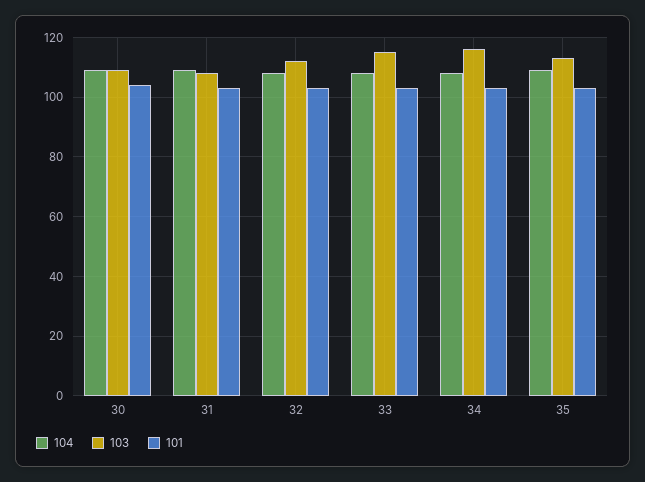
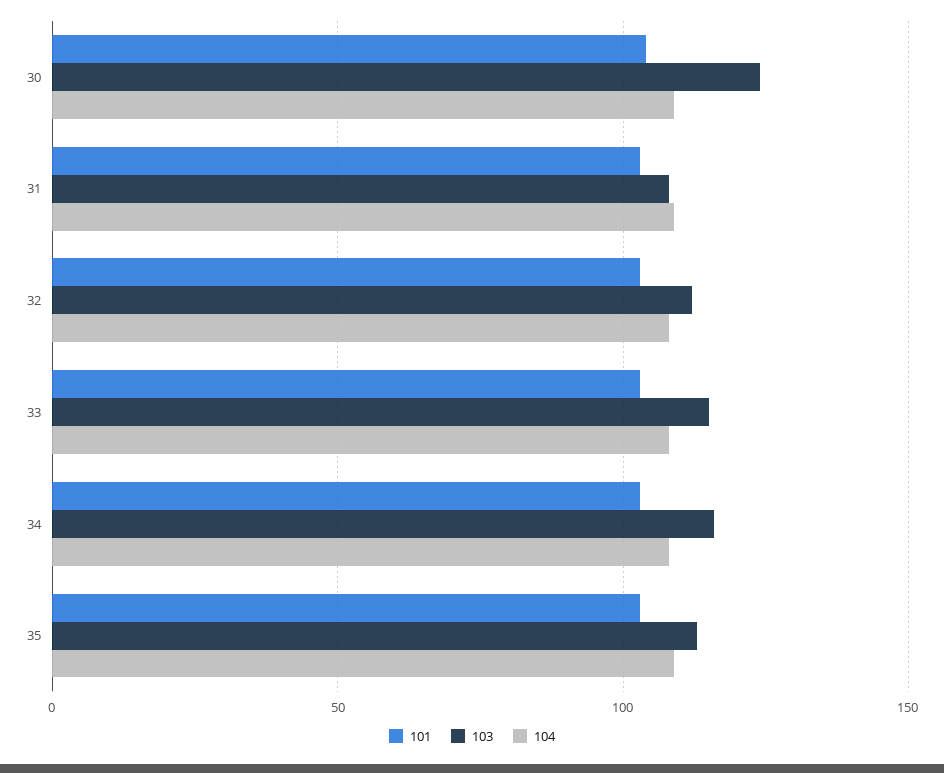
  {
    "104": {
      "30": 110,
      "31": 110,
      "32": 110,
      "33": 110,
      "34": 110,
      "35": 110
    },
    "103": {
-     "30": 110,
+     "30": 125,
      "31": 110,
      "32": 110,
      "33": 115,
      "34": 115,
      "35": 115
    },
    "101": {
      "30": 105,
      "31": 105,
      "32": 105,
      "33": 105,
      "34": 105,
      "35": 105
    }
  }

